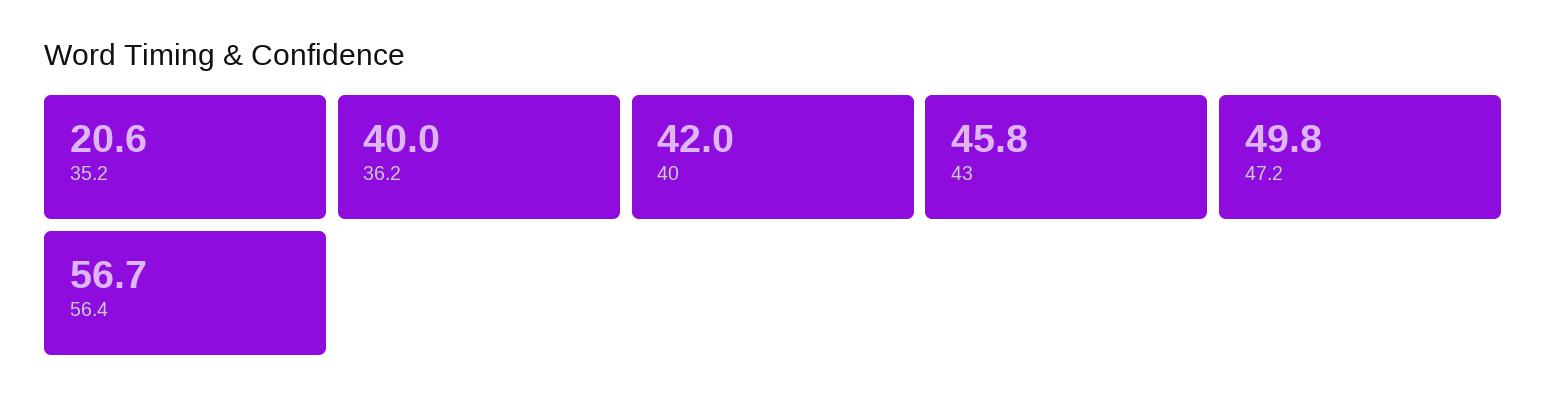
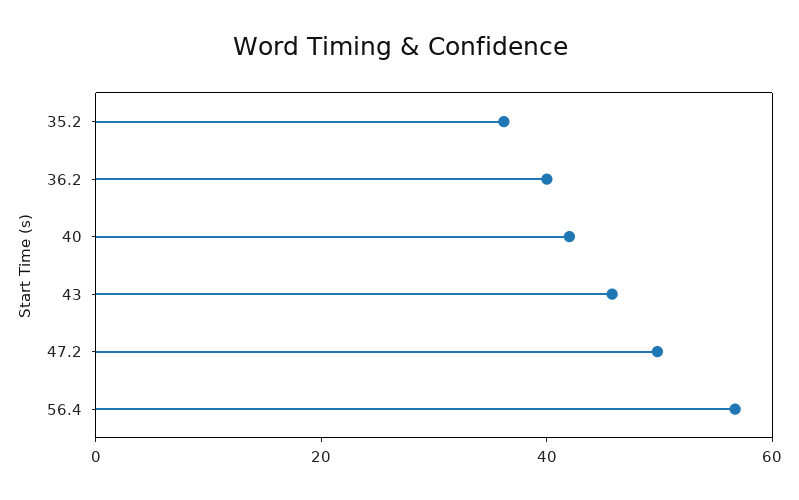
  {
-   "35.2": 20.6,
+   "35.2": 35,
    "36.2": 40,
    "40": 42,
    "43": 45.8,
    "47.2": 49.8,
    "56.4": 56.7
  }

